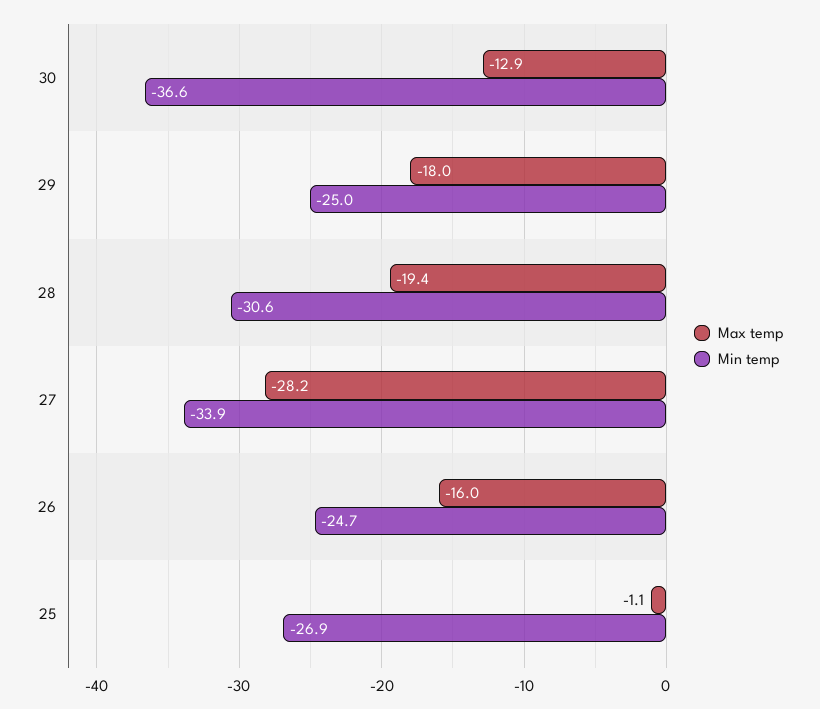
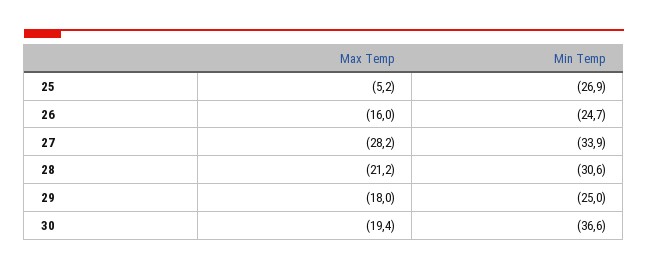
  {
    "Max temp": {
-     "30": -12.9,
+     "30": -19.4,
      "29": -18,
-     "28": -19.4,
+     "28": -21.2,
      "27": -28.2,
      "26": -16,
-     "25": -1.1
+     "25": -5.2
    },
    "Min temp": {
      "30": -36.6,
      "29": -25,
      "28": -30.6,
      "27": -33.9,
      "26": -24.7,
      "25": -26.9
    }
  }

